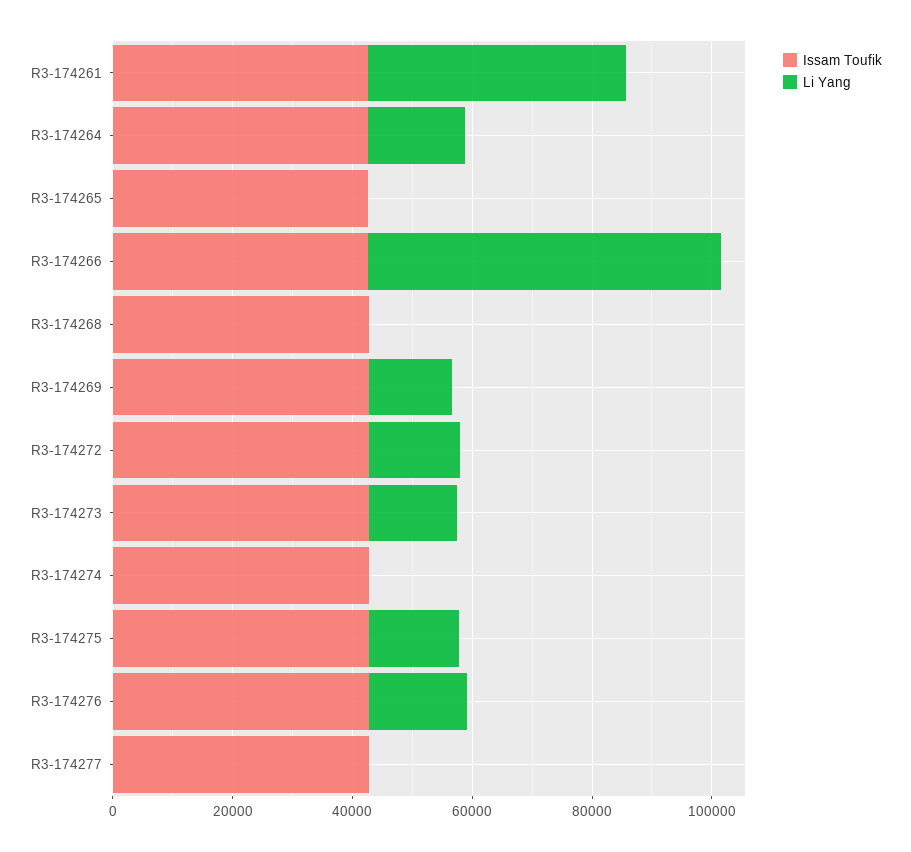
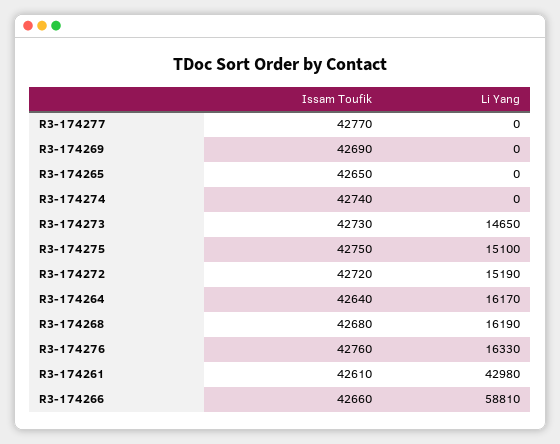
  {
    "Issam Toufik": {
      "R3-174261": 42610,
      "R3-174264": 42640,
      "R3-174265": 42650,
      "R3-174266": 42660,
      "R3-174268": 42680,
      "R3-174269": 42690,
      "R3-174272": 42720,
      "R3-174273": 42730,
      "R3-174274": 42740,
      "R3-174275": 42750,
      "R3-174276": 42760,
      "R3-174277": 42770
    },
    "Li Yang": {
      "R3-174261": 42980,
      "R3-174264": 16170,
      "R3-174265": 0,
      "R3-174266": 58810,
-     "R3-174268": 0,
+     "R3-174268": 16190,
-     "R3-174269": 15000,
+     "R3-174269": 0,
      "R3-174272": 15190,
      "R3-174273": 14650,
      "R3-174274": 0,
      "R3-174275": 15100,
      "R3-174276": 16330,
      "R3-174277": 0
    }
  }

